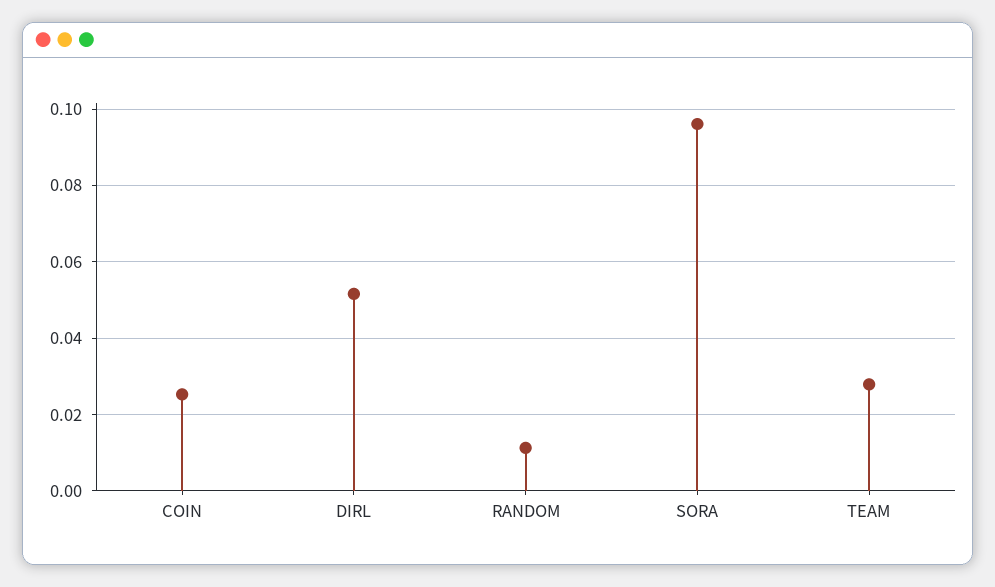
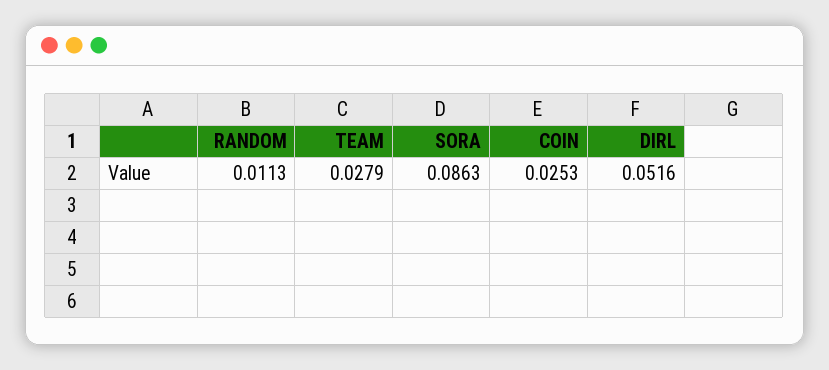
  {
    "COIN": 0.0253,
    "DIRL": 0.0516,
    "RANDOM": 0.0113,
-   "SORA": 0.096,
+   "SORA": 0.0863,
    "TEAM": 0.0279
  }

